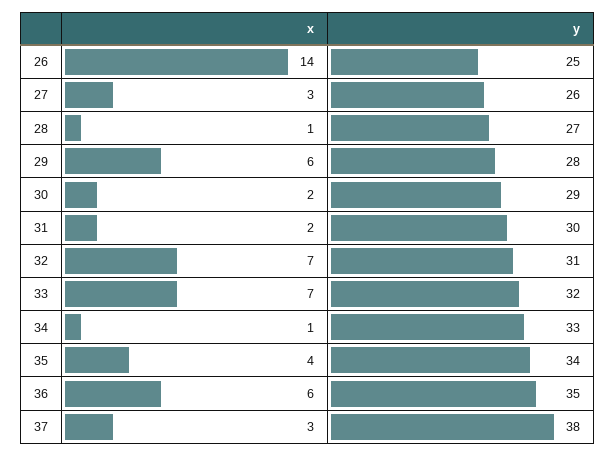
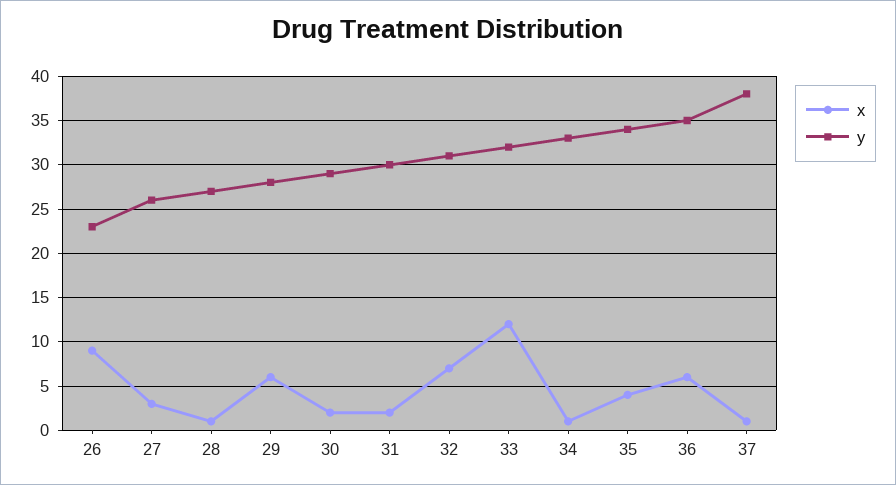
  {
    "x": {
-     "26": 14,
+     "26": 9,
      "27": 3,
      "28": 1,
      "29": 6,
      "30": 2,
      "31": 2,
      "32": 7,
-     "33": 7,
+     "33": 12,
      "34": 1,
      "35": 4,
      "36": 6,
-     "37": 3
+     "37": 1
    },
    "y": {
-     "26": 25,
+     "26": 23,
      "27": 26,
      "28": 27,
      "29": 28,
      "30": 29,
      "31": 30,
      "32": 31,
      "33": 32,
      "34": 33,
      "35": 34,
      "36": 35,
      "37": 38
    }
  }

